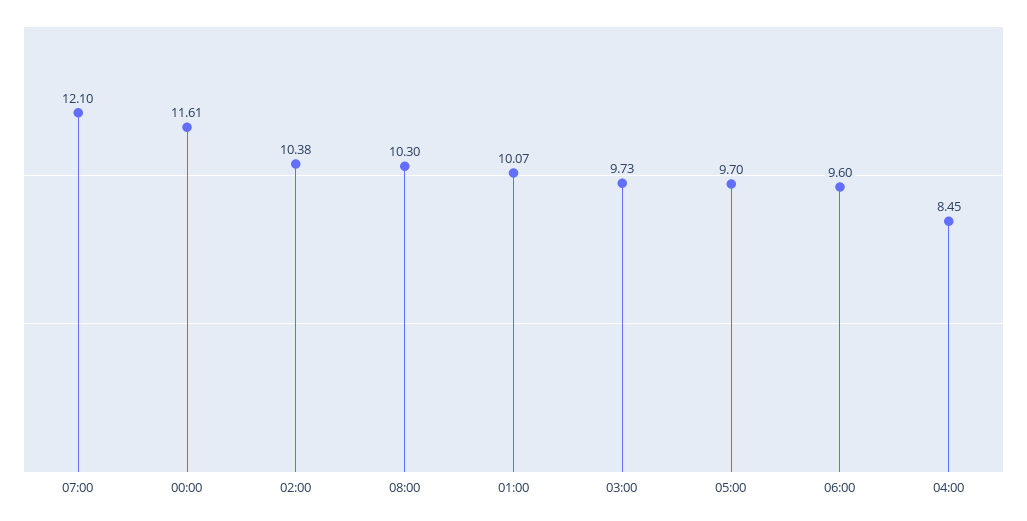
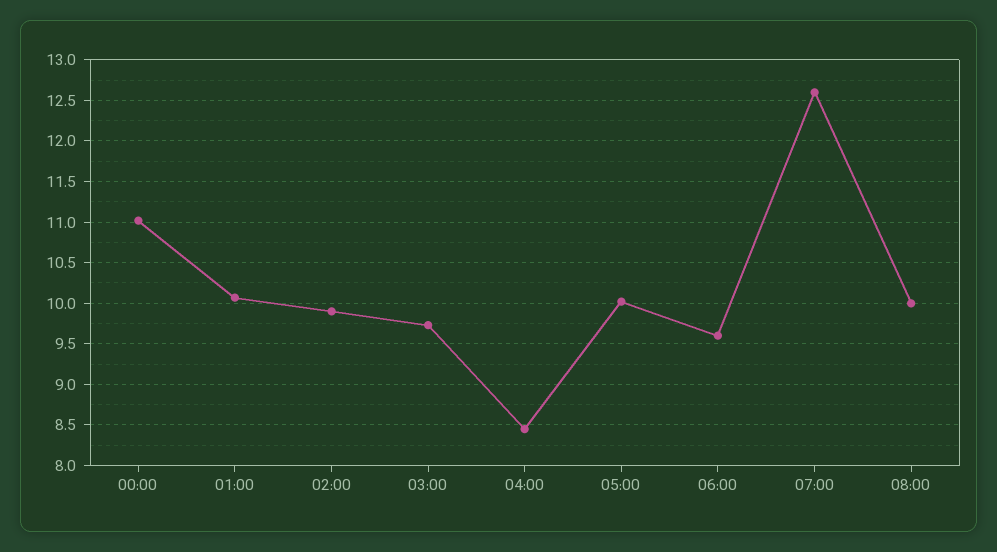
  {
-   "07:00": 12.1,
+   "07:00": 12.6,
-   "00:00": 11.61,
+   "00:00": 11,
-   "02:00": 10.38,
+   "02:00": 9.9,
-   "08:00": 10.3,
+   "08:00": 10,
    "01:00": 10.07,
    "03:00": 9.73,
-   "05:00": 9.7,
+   "05:00": 10,
    "06:00": 9.6,
    "04:00": 8.45
  }

